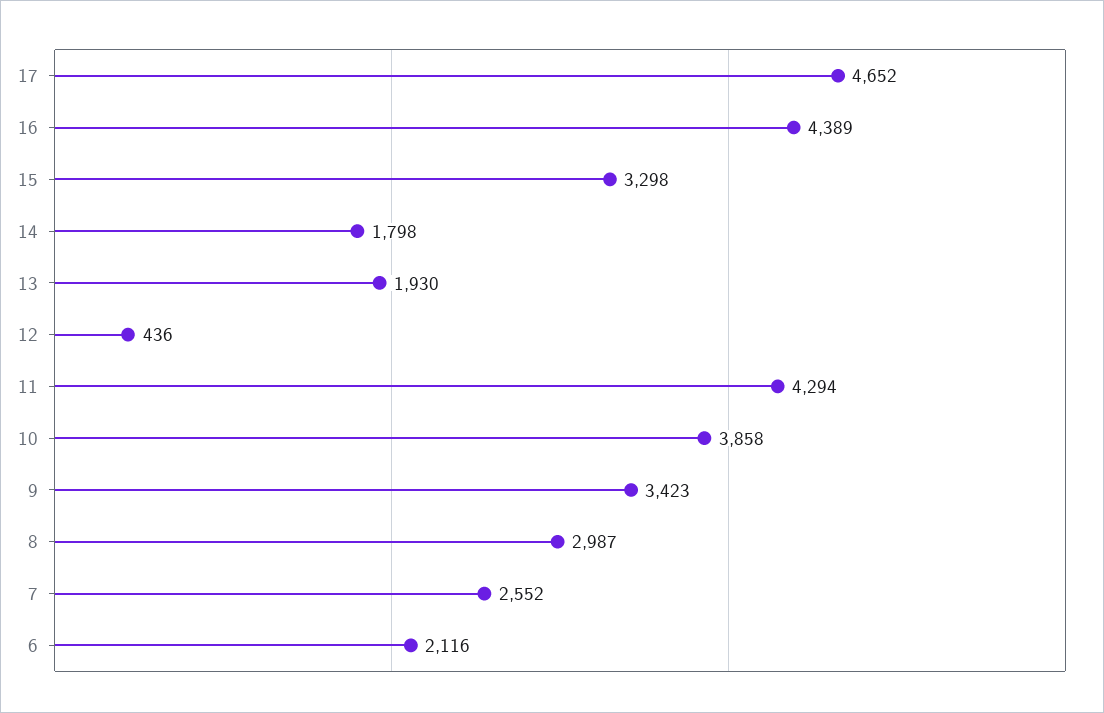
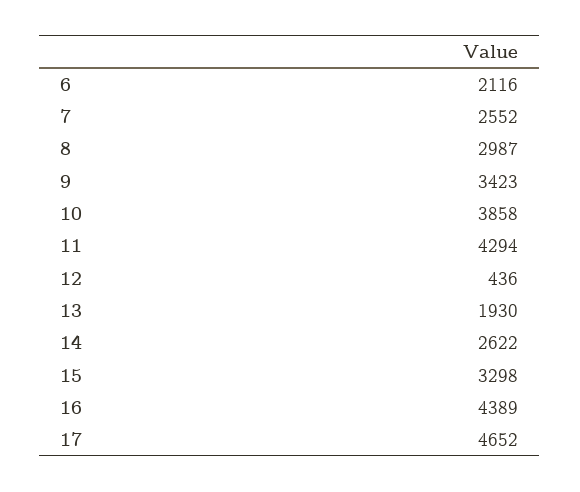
  {
    "17": 4652,
    "16": 4389,
    "15": 3298,
-   "14": 1798,
+   "14": 2622,
    "13": 1930,
    "12": 436,
    "11": 4294,
    "10": 3858,
    "9": 3423,
    "8": 2987,
    "7": 2552,
    "6": 2116
  }

